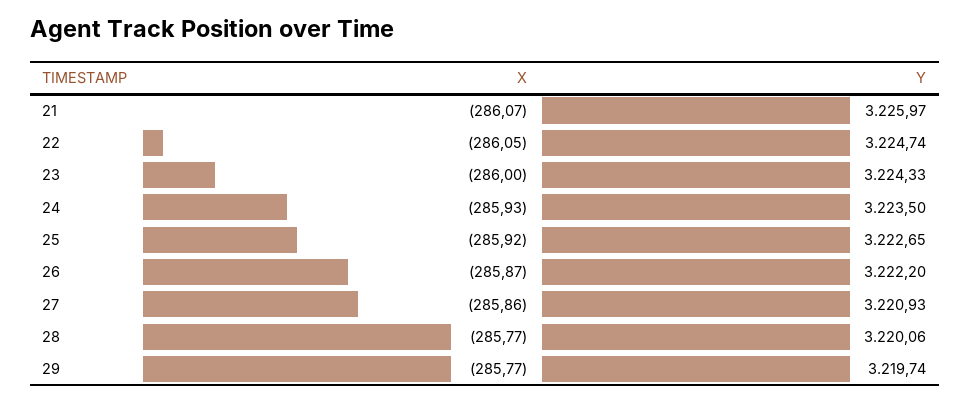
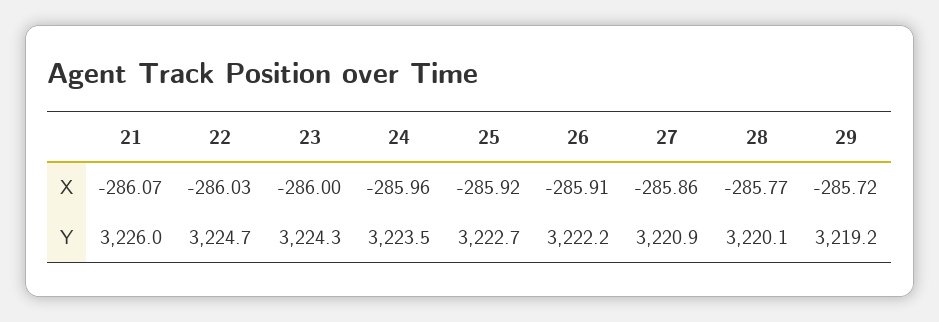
  {
    "X": {
      "21": -286.07,
-     "22": -286.05,
+     "22": -286.03,
      "23": -286,
-     "24": -285.93,
+     "24": -285.96,
      "25": -285.92,
-     "26": -285.87,
+     "26": -285.91,
      "27": -285.86,
      "28": -285.77,
-     "29": -285.77
+     "29": -285.72
    },
    "Y": {
      "21": 3225.97,
      "22": 3224.74,
      "23": 3224.33,
      "24": 3223.5,
      "25": 3222.65,
      "26": 3222.2,
      "27": 3220.93,
      "28": 3220.06,
-     "29": 3219.74
+     "29": 3219.2
    }
  }

